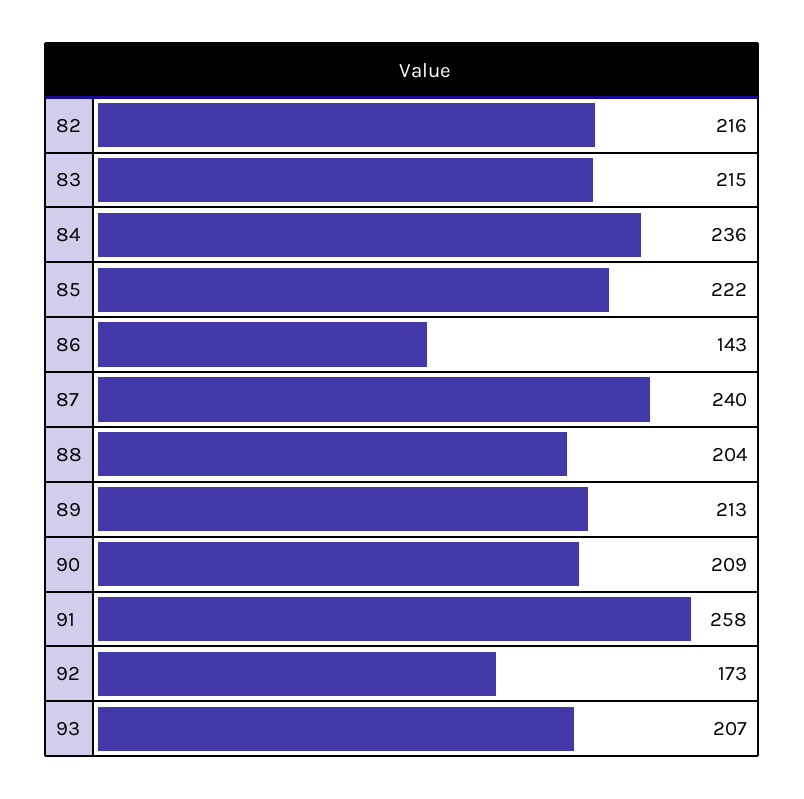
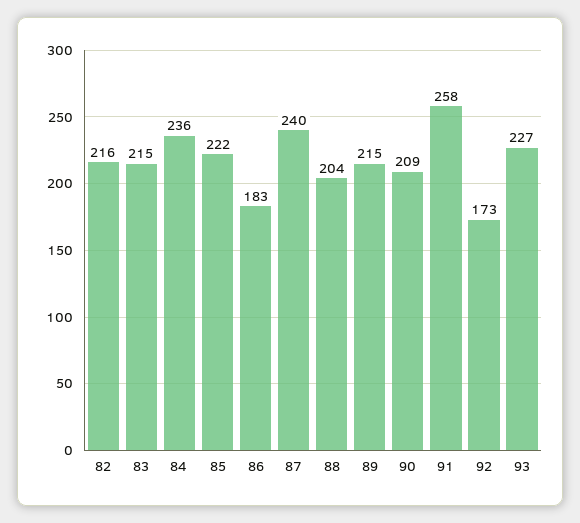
  {
    "82": 216,
    "83": 215,
    "84": 236,
    "85": 222,
-   "86": 143,
+   "86": 183,
    "87": 240,
    "88": 204,
-   "89": 213,
+   "89": 215,
    "90": 209,
    "91": 258,
    "92": 173,
-   "93": 207
+   "93": 227
  }

